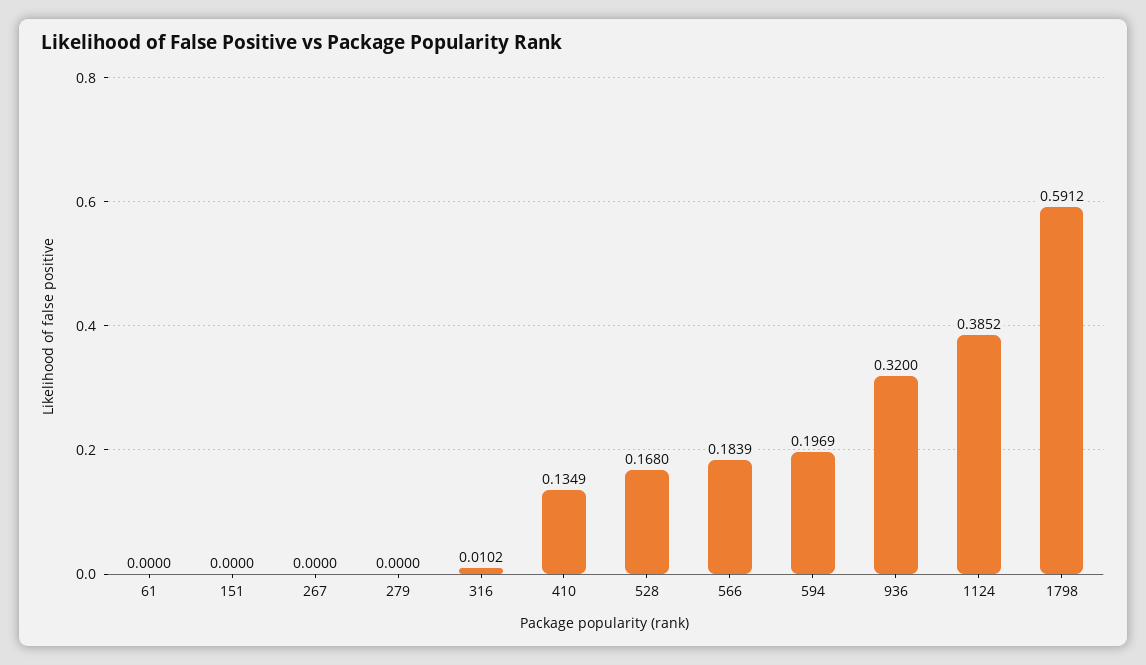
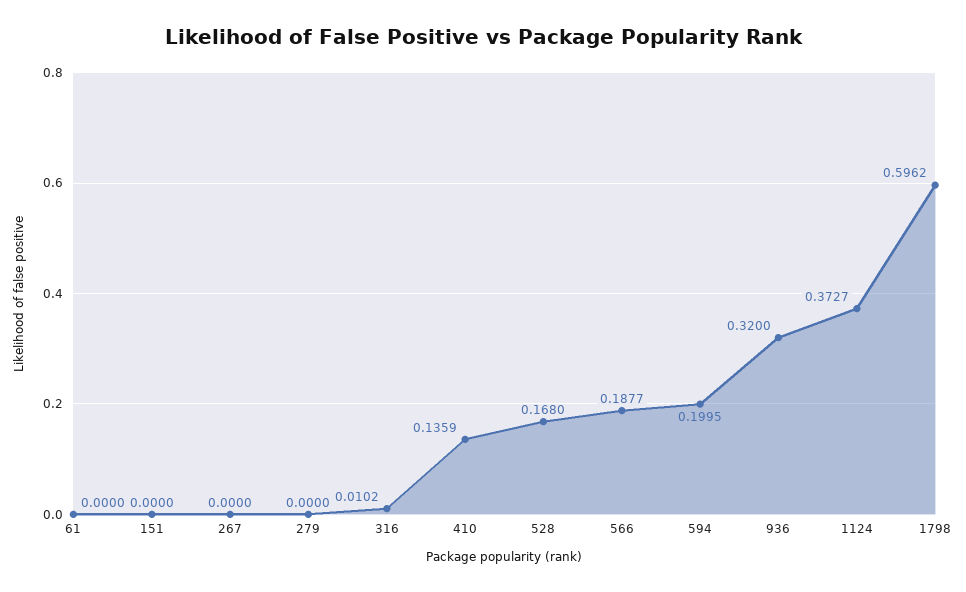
  {
    "61": 0,
    "151": 0,
    "267": 0,
    "279": 0,
    "316": 0.0102,
-   "410": 0.1349,
+   "410": 0.1359,
    "528": 0.168,
-   "566": 0.1839,
+   "566": 0.1877,
-   "594": 0.1969,
+   "594": 0.1995,
    "936": 0.32,
-   "1124": 0.3852,
+   "1124": 0.3727,
-   "1798": 0.5912
+   "1798": 0.5962
  }

